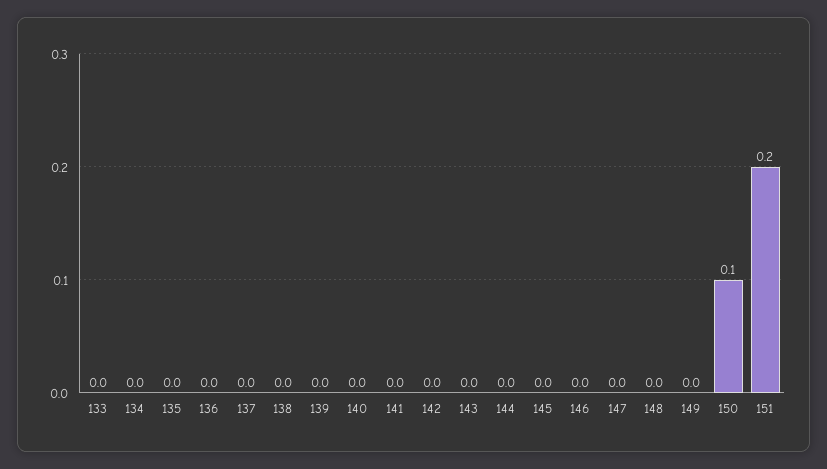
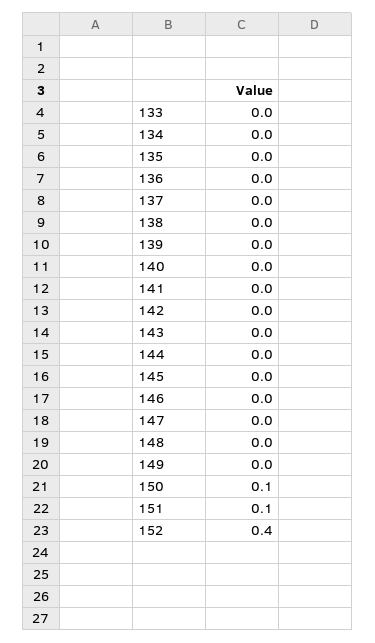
  {
    "133": 0,
    "134": 0,
    "135": 0,
    "136": 0,
    "137": 0,
    "138": 0,
    "139": 0,
    "140": 0,
    "141": 0,
    "142": 0,
    "143": 0,
    "144": 0,
    "145": 0,
    "146": 0,
    "147": 0,
    "148": 0,
    "149": 0,
    "150": 0.1,
-   "151": 0.2
+   "151": 0.1,
+   "152": 0.4
  }

